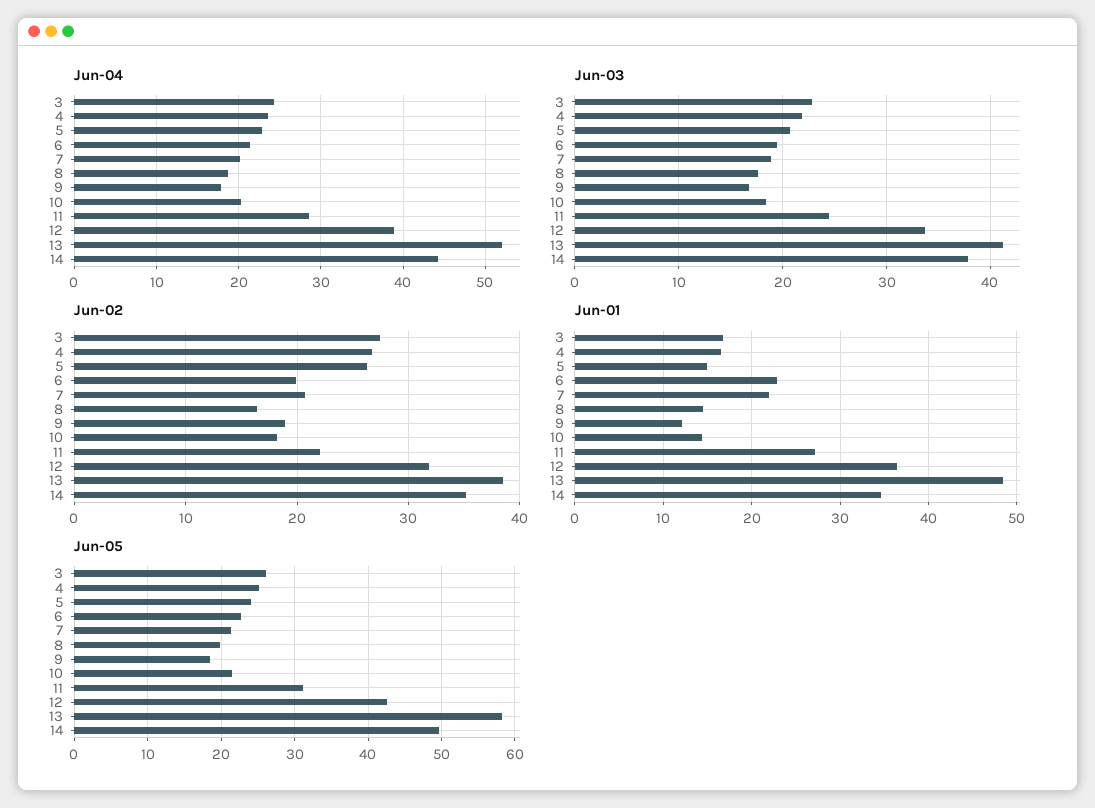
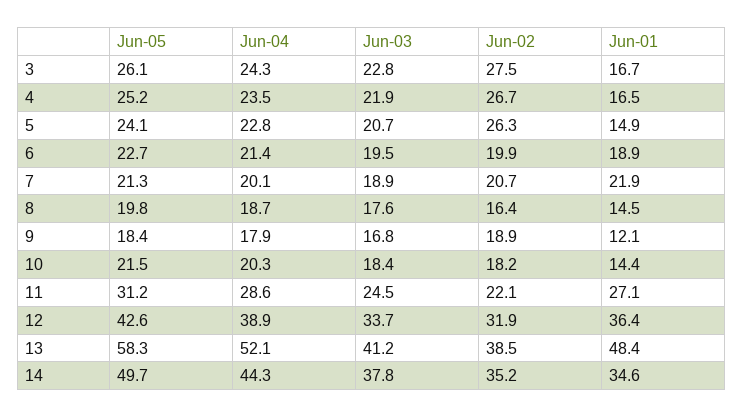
  {
    "Jun-04": {
      "3": 24.3,
      "4": 23.5,
      "5": 22.8,
      "6": 21.4,
      "7": 20.1,
      "8": 18.7,
      "9": 17.9,
      "10": 20.3,
      "11": 28.6,
      "12": 38.9,
      "13": 52.1,
      "14": 44.3
    },
    "Jun-03": {
      "3": 22.8,
      "4": 21.9,
      "5": 20.7,
      "6": 19.5,
      "7": 18.9,
      "8": 17.6,
      "9": 16.8,
      "10": 18.4,
      "11": 24.5,
      "12": 33.7,
      "13": 41.2,
      "14": 37.8
    },
    "Jun-02": {
      "3": 27.5,
      "4": 26.7,
      "5": 26.3,
      "6": 19.9,
      "7": 20.7,
      "8": 16.4,
      "9": 18.9,
      "10": 18.2,
      "11": 22.1,
      "12": 31.9,
      "13": 38.5,
      "14": 35.2
    },
    "Jun-01": {
      "3": 16.7,
      "4": 16.5,
      "5": 14.9,
-     "6": 23,
+     "6": 18.9,
      "7": 21.9,
      "8": 14.5,
      "9": 12.1,
      "10": 14.4,
      "11": 27.1,
      "12": 36.4,
      "13": 48.4,
      "14": 34.6
    },
    "Jun-05": {
      "3": 26.1,
      "4": 25.2,
      "5": 24.1,
      "6": 22.7,
      "7": 21.3,
      "8": 19.8,
      "9": 18.4,
      "10": 21.5,
      "11": 31.2,
      "12": 42.6,
      "13": 58.3,
      "14": 49.7
    }
  }

